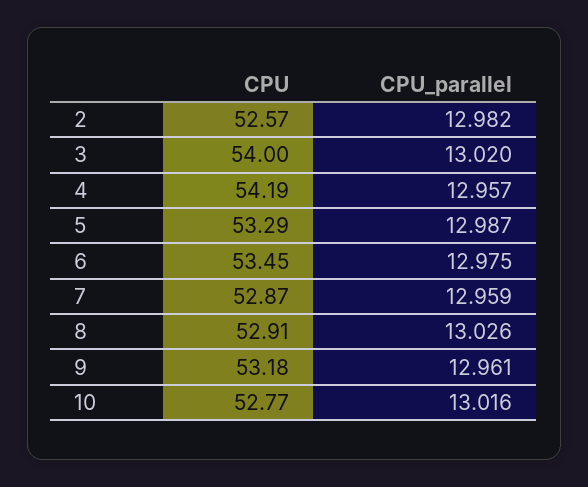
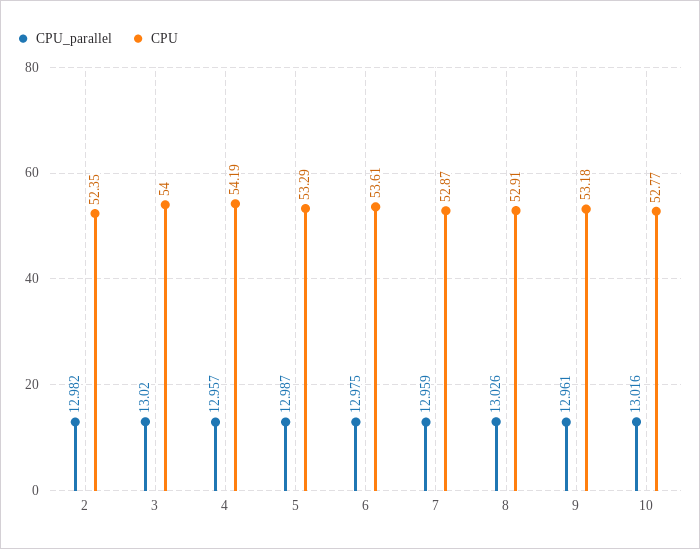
  {
    "CPU": {
-     "2": 52.57,
+     "2": 52.35,
      "3": 54,
      "4": 54.19,
      "5": 53.29,
-     "6": 53.45,
+     "6": 53.61,
      "7": 52.87,
      "8": 52.91,
      "9": 53.18,
      "10": 52.77
    },
    "CPU_parallel": {
      "2": 12.982,
      "3": 13.02,
      "4": 12.957,
      "5": 12.987,
      "6": 12.975,
      "7": 12.959,
      "8": 13.026,
      "9": 12.961,
      "10": 13.016
    }
  }

